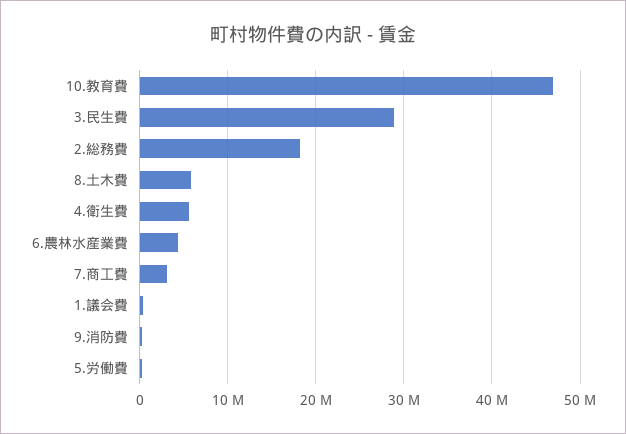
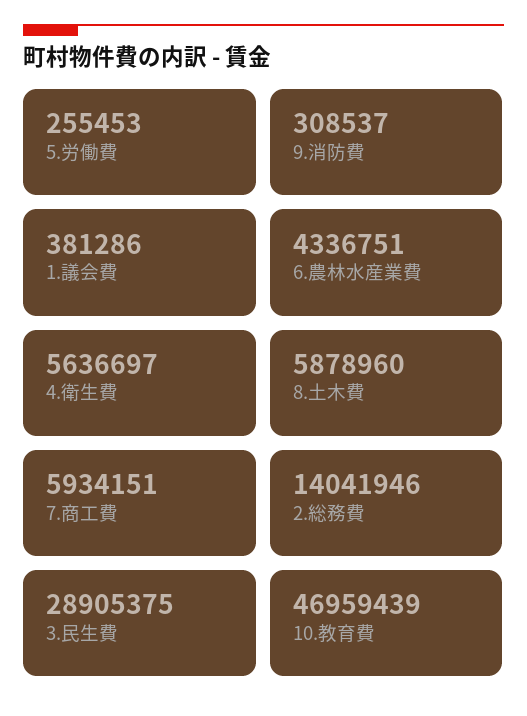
  {
    "10.教育費": 46959439,
    "3.民生費": 28905375,
-   "2.総務費": 18000000,
+   "2.総務費": 14041946,
    "8.土木費": 5878960,
    "4.衛生費": 5636697,
    "6.農林水産業費": 4336751,
-   "7.商工費": 3000000,
+   "7.商工費": 5934151,
    "1.議会費": 381286,
    "9.消防費": 308537,
    "5.労働費": 255453
  }

